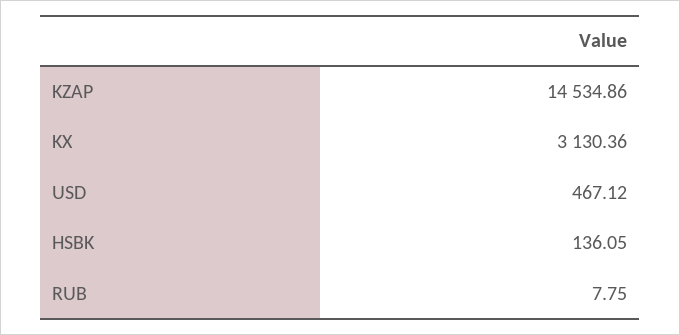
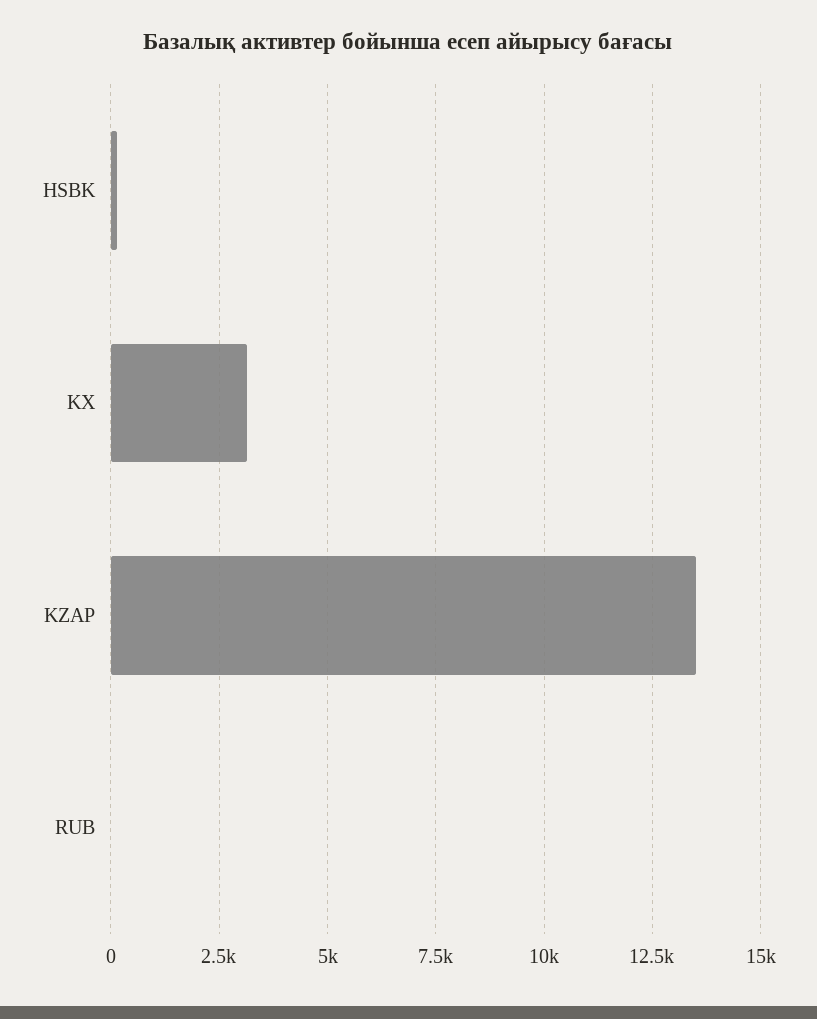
  {
-   "KZAP": 14534.86,
+   "KZAP": 13500,
    "KX": 3130.36,
-   "USD": 467.12,
    "HSBK": 136.05,
    "RUB": 7.75
  }

